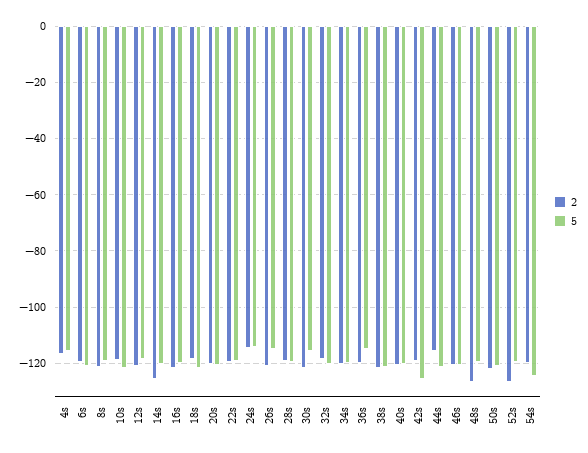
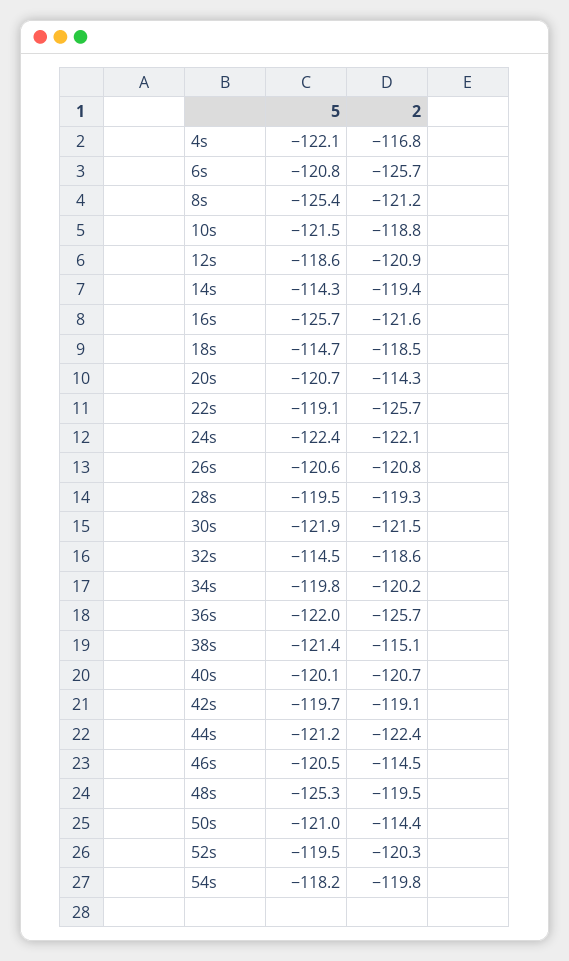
  {
    "2": {
      "4s": -116.8,
-     "6s": -120,
+     "6s": -125.7,
      "8s": -121.2,
      "10s": -118.8,
      "12s": -120.9,
-     "14s": -125,
+     "14s": -119.4,
      "16s": -121.6,
      "18s": -118.5,
-     "20s": -120,
+     "20s": -114.3,
-     "22s": -120,
+     "22s": -125.7,
-     "24s": -115,
+     "24s": -122.1,
      "26s": -120.8,
      "28s": -119.3,
      "30s": -121.5,
      "32s": -118.6,
      "34s": -120.2,
-     "36s": -120,
+     "36s": -125.7,
-     "38s": -122.5,
+     "38s": -115.1,
      "40s": -120.7,
      "42s": -119.1,
-     "44s": -115,
+     "44s": -122.4,
-     "46s": -120,
+     "46s": -114.5,
-     "48s": -127.5,
+     "48s": -119.5,
-     "50s": -122.5,
+     "50s": -114.4,
-     "52s": -127.5,
+     "52s": -120.3,
      "54s": -119.8
    },
    "5": {
-     "4s": -115,
+     "4s": -122.1,
      "6s": -120.8,
-     "8s": -120,
+     "8s": -125.4,
      "10s": -121.5,
      "12s": -118.6,
-     "14s": -120,
+     "14s": -114.3,
-     "16s": -120,
+     "16s": -125.7,
-     "18s": -122.5,
+     "18s": -114.7,
      "20s": -120.7,
      "22s": -119.1,
-     "24s": -115,
+     "24s": -122.4,
-     "26s": -115,
+     "26s": -120.6,
      "28s": -119.5,
-     "30s": -115,
+     "30s": -121.9,
-     "32s": -120,
+     "32s": -114.5,
      "34s": -119.8,
-     "36s": -115,
+     "36s": -122,
      "38s": -121.4,
      "40s": -120.1,
-     "42s": -125,
+     "42s": -119.7,
      "44s": -121.2,
      "46s": -120.5,
-     "48s": -120,
+     "48s": -125.3,
      "50s": -121,
      "52s": -119.5,
-     "54s": -125
+     "54s": -118.2
    }
  }

